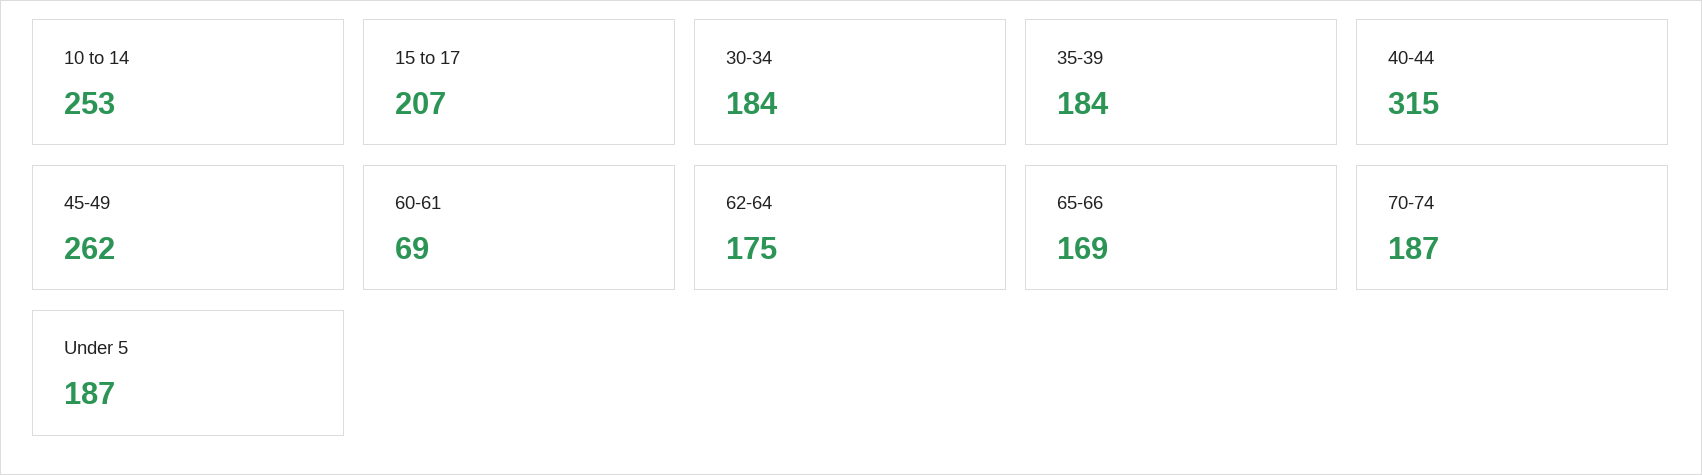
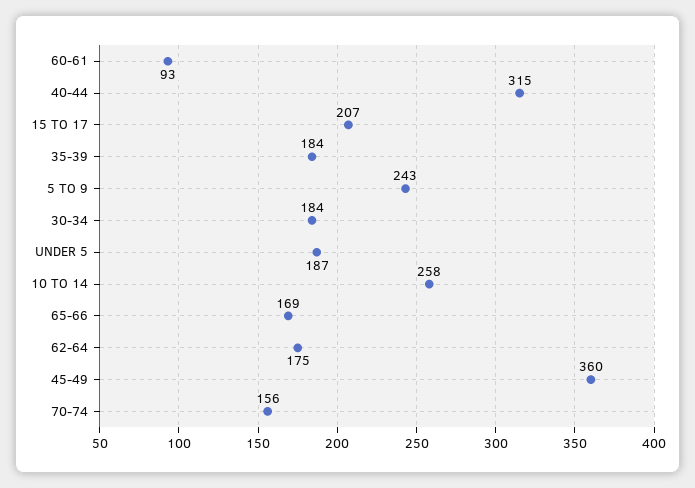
  {
-   "10 to 14": 253,
+   "10 to 14": 258,
    "15 to 17": 207,
    "30-34": 184,
    "35-39": 184,
    "40-44": 315,
-   "45-49": 262,
+   "45-49": 360,
-   "60-61": 69,
+   "60-61": 93,
    "62-64": 175,
    "65-66": 169,
-   "70-74": 187,
+   "70-74": 156,
-   "Under 5": 187
+   "Under 5": 187,
+   "5 TO 9": 243
  }

